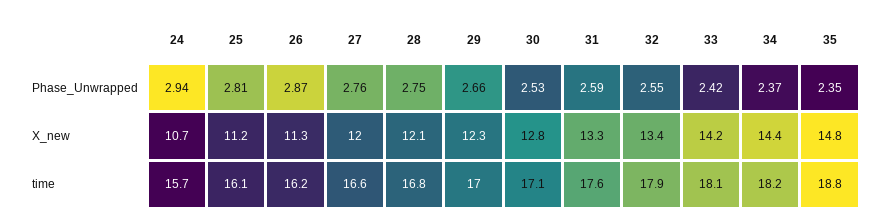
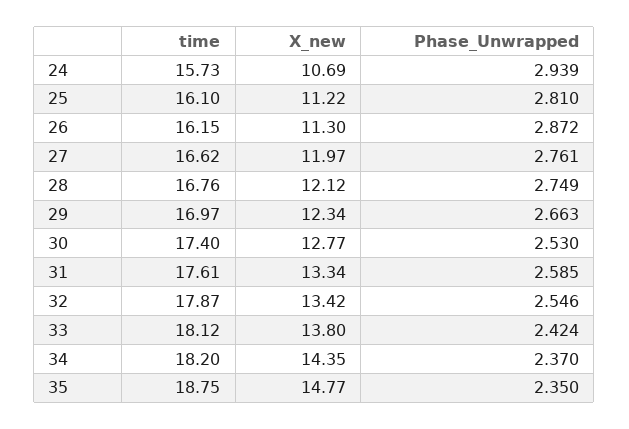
  {
    "24": {
      "Phase_Unwrapped": 2.939,
      "X_new": 10.69,
      "time": 15.73
    },
    "25": {
      "Phase_Unwrapped": 2.81,
      "X_new": 11.22,
      "time": 16.1
    },
    "26": {
      "Phase_Unwrapped": 2.872,
      "X_new": 11.3,
      "time": 16.15
    },
    "27": {
      "Phase_Unwrapped": 2.761,
      "X_new": 11.97,
      "time": 16.62
    },
    "28": {
      "Phase_Unwrapped": 2.749,
      "X_new": 12.12,
      "time": 16.76
    },
    "29": {
      "Phase_Unwrapped": 2.663,
      "X_new": 12.34,
      "time": 16.97
    },
    "30": {
      "Phase_Unwrapped": 2.53,
      "X_new": 12.77,
-     "time": 17.1
+     "time": 17.4
    },
    "31": {
      "Phase_Unwrapped": 2.585,
      "X_new": 13.34,
      "time": 17.61
    },
    "32": {
      "Phase_Unwrapped": 2.546,
      "X_new": 13.42,
      "time": 17.87
    },
    "33": {
      "Phase_Unwrapped": 2.424,
-     "X_new": 14.2,
+     "X_new": 13.8,
      "time": 18.12
    },
    "34": {
      "Phase_Unwrapped": 2.37,
      "X_new": 14.35,
      "time": 18.2
    },
    "35": {
      "Phase_Unwrapped": 2.35,
      "X_new": 14.77,
      "time": 18.75
    }
  }

